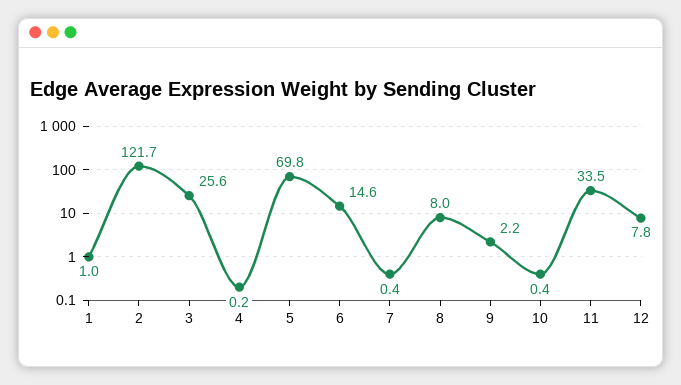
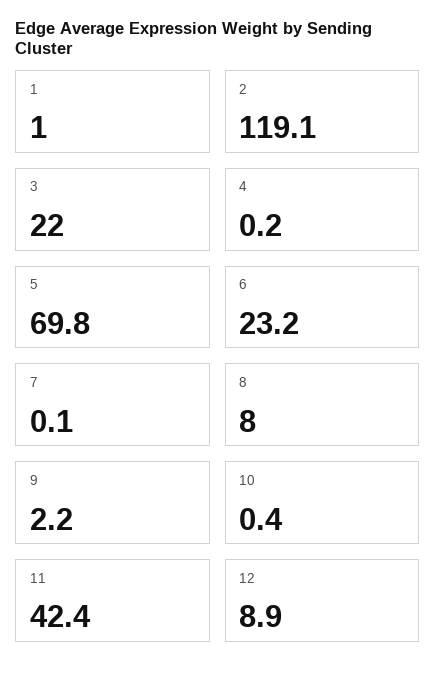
  {
    "1": 1,
-   "2": 121.7,
+   "2": 119.1,
-   "3": 25.6,
+   "3": 22,
    "4": 0.2,
    "5": 69.8,
-   "6": 14.6,
+   "6": 23.2,
-   "7": 0.4,
+   "7": 0.1,
    "8": 8,
    "9": 2.2,
    "10": 0.4,
-   "11": 33.5,
+   "11": 42.4,
-   "12": 7.8
+   "12": 8.9
  }

